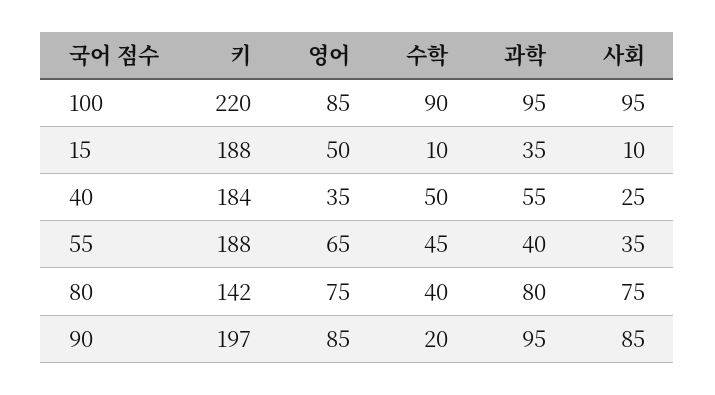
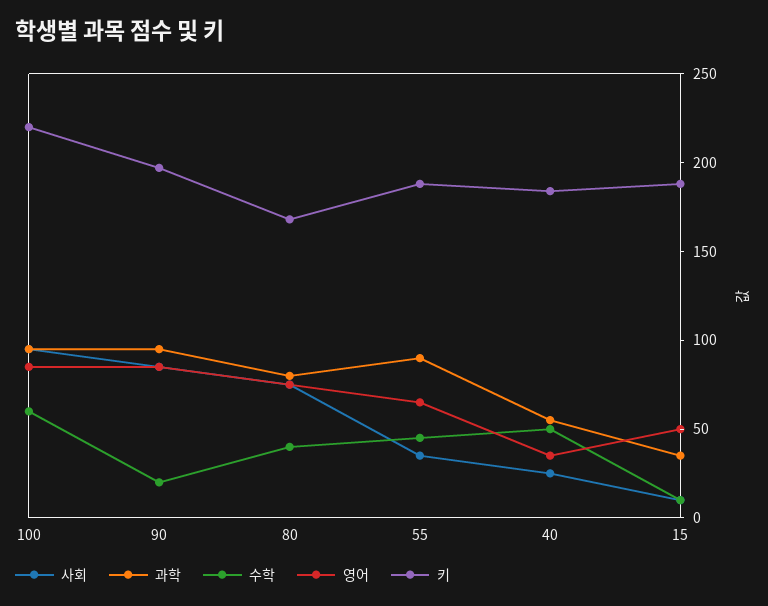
  {
    "키": {
      "100": 220,
      "15": 188,
      "40": 184,
      "55": 188,
-     "80": 142,
+     "80": 170,
      "90": 197
    },
    "영어": {
      "100": 85,
      "15": 50,
      "40": 35,
      "55": 65,
      "80": 75,
      "90": 85
    },
    "수학": {
-     "100": 90,
+     "100": 60,
      "15": 10,
      "40": 50,
      "55": 45,
      "80": 40,
      "90": 20
    },
    "과학": {
      "100": 95,
      "15": 35,
      "40": 55,
-     "55": 40,
+     "55": 90,
      "80": 80,
      "90": 95
    },
    "사회": {
      "100": 95,
      "15": 10,
      "40": 25,
      "55": 35,
      "80": 75,
      "90": 85
    }
  }

